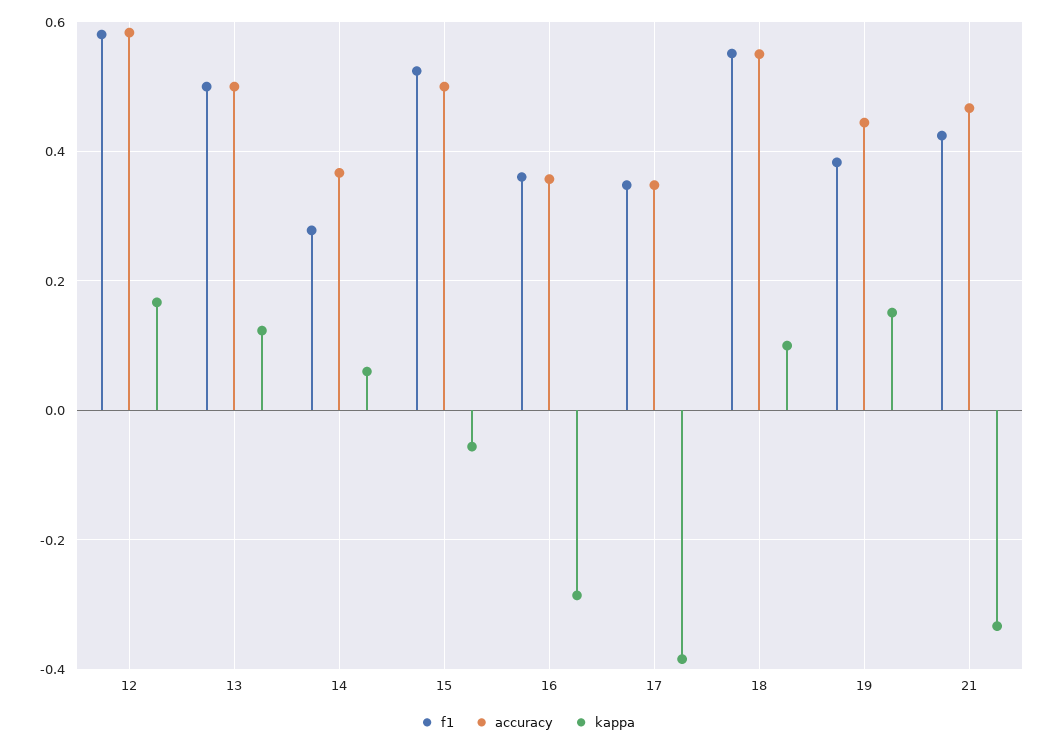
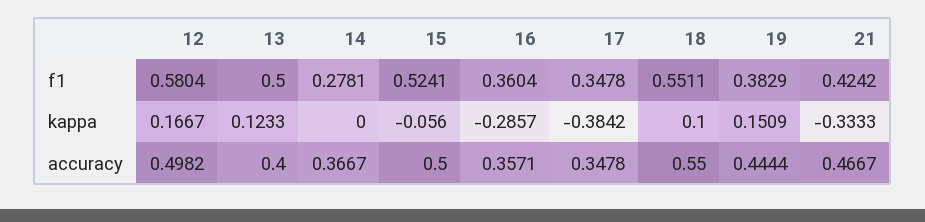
  {
    "f1": {
      "12": 0.5804,
      "13": 0.5,
      "14": 0.2781,
      "15": 0.5241,
      "16": 0.3604,
      "17": 0.3478,
      "18": 0.5511,
      "19": 0.3829,
      "21": 0.4242
    },
    "accuracy": {
-     "12": 0.58,
+     "12": 0.4982,
-     "13": 0.5,
+     "13": 0.4,
      "14": 0.3667,
      "15": 0.5,
      "16": 0.3571,
      "17": 0.3478,
      "18": 0.55,
      "19": 0.4444,
      "21": 0.4667
    },
    "kappa": {
      "12": 0.1667,
      "13": 0.1233,
-     "14": 0.06,
+     "14": 0,
      "15": -0.056,
      "16": -0.2857,
      "17": -0.3842,
      "18": 0.1,
      "19": 0.1509,
      "21": -0.3333
    }
  }

